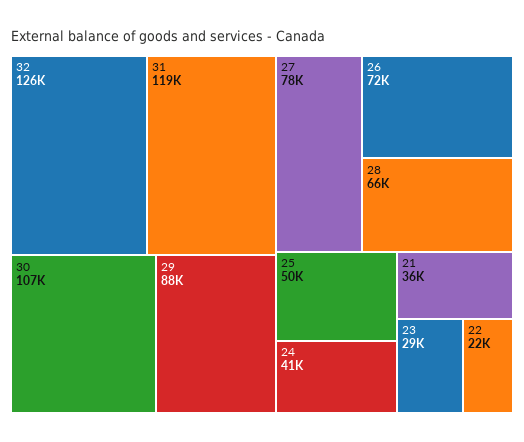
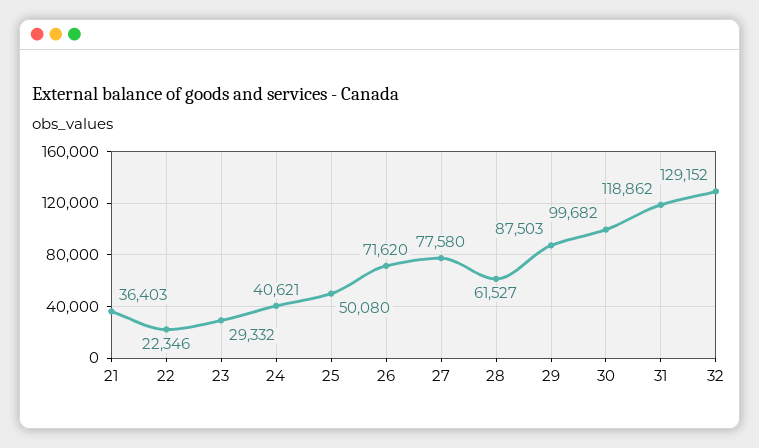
  {
-   "32": 126000,
+   "32": 129152,
    "31": 118862,
-   "30": 107000,
+   "30": 99682,
    "29": 87503,
    "27": 77580,
    "26": 71620,
-   "28": 66000,
+   "28": 61527,
    "25": 50080,
    "24": 40621,
    "21": 36403,
    "23": 29332,
    "22": 22346
  }

